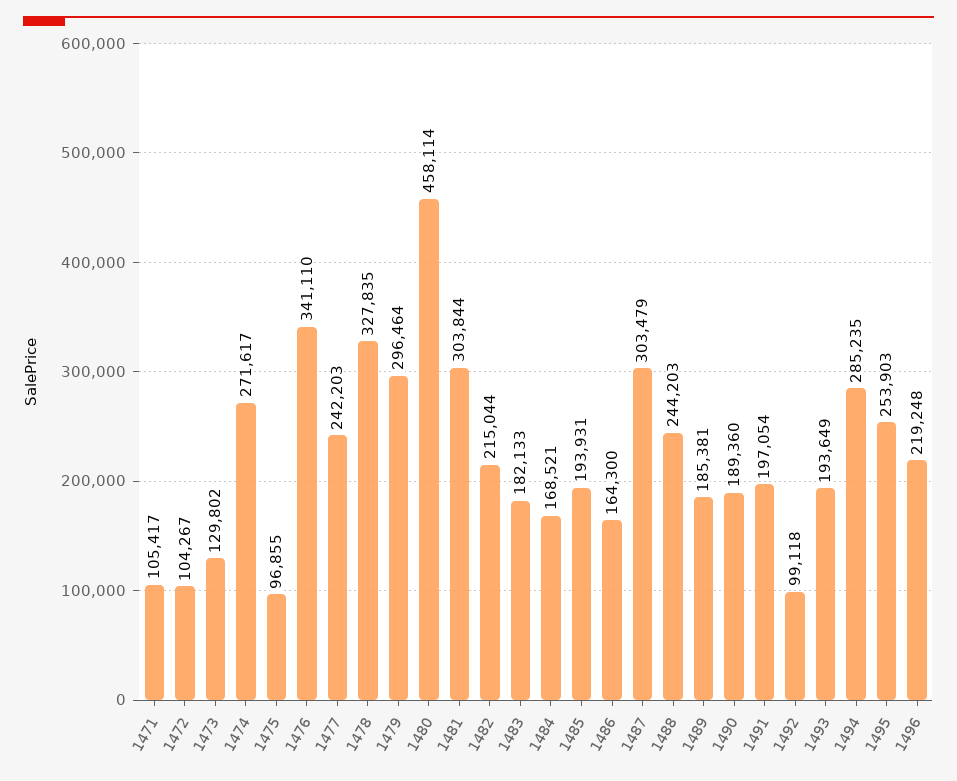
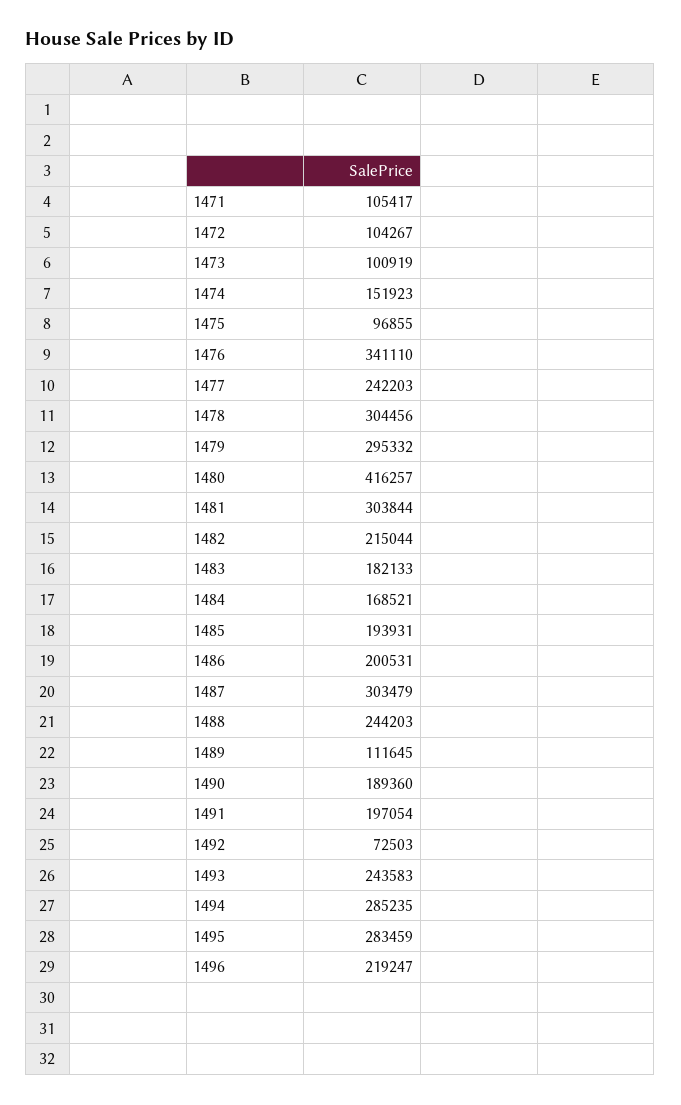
  {
    "1471": 105417,
    "1472": 104267,
-   "1473": 129802,
+   "1473": 100919,
-   "1474": 271617,
+   "1474": 151923,
    "1475": 96855,
    "1476": 341110,
    "1477": 242203,
-   "1478": 327835,
+   "1478": 304456,
-   "1479": 296464,
+   "1479": 295332,
-   "1480": 458114,
+   "1480": 416257,
    "1481": 303844,
    "1482": 215044,
    "1483": 182133,
    "1484": 168521,
    "1485": 193931,
-   "1486": 164300,
+   "1486": 200531,
    "1487": 303479,
    "1488": 244203,
-   "1489": 185381,
+   "1489": 111645,
    "1490": 189360,
    "1491": 197054,
-   "1492": 99118,
+   "1492": 72503,
-   "1493": 193649,
+   "1493": 243583,
    "1494": 285235,
-   "1495": 253903,
+   "1495": 283459,
-   "1496": 219248
+   "1496": 219247
  }

